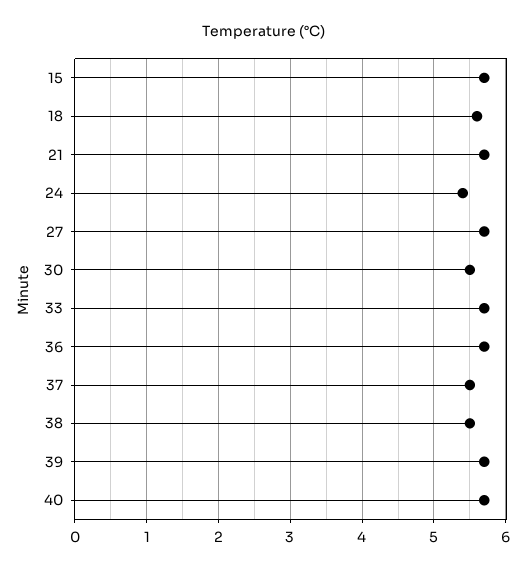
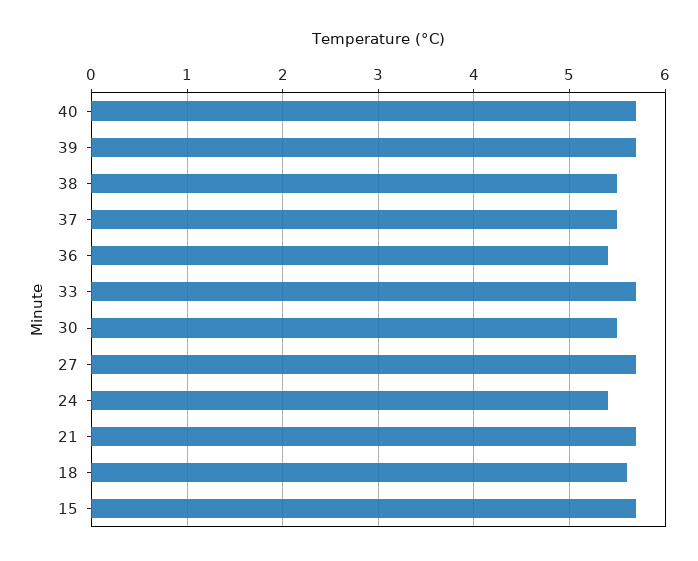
  {
    "15": 5.7,
    "18": 5.6,
    "21": 5.7,
    "24": 5.4,
    "27": 5.7,
    "30": 5.5,
    "33": 5.7,
-   "36": 5.7,
+   "36": 5.4,
    "37": 5.5,
    "38": 5.5,
    "39": 5.7,
    "40": 5.7
  }

